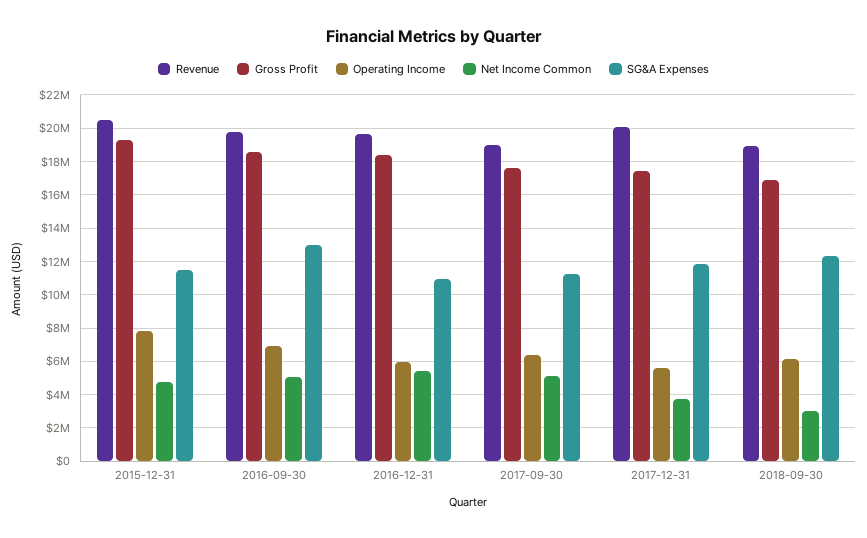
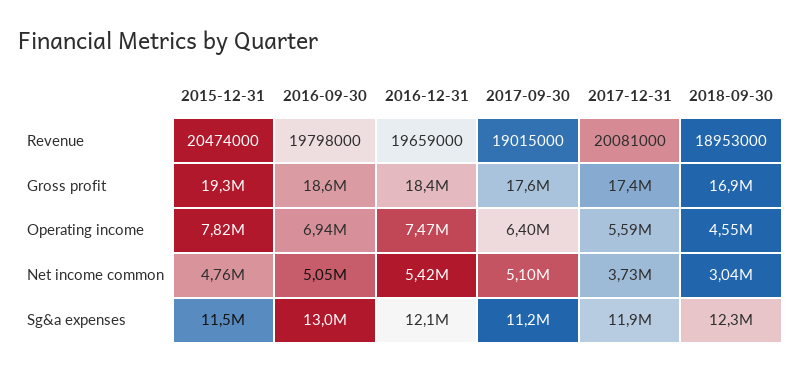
  {
    "Revenue": {
      "2015-12-31": 20474000,
      "2016-09-30": 19798000,
      "2016-12-31": 19659000,
      "2017-09-30": 19015000,
      "2017-12-31": 20081000,
      "2018-09-30": 18953000
    },
    "Gross Profit": {
      "2015-12-31": 19300000,
      "2016-09-30": 18600000,
      "2016-12-31": 18400000,
      "2017-09-30": 17600000,
      "2017-12-31": 17400000,
      "2018-09-30": 16900000
    },
    "Operating Income": {
      "2015-12-31": 7820000,
      "2016-09-30": 6940000,
-     "2016-12-31": 6000000,
+     "2016-12-31": 7470000,
      "2017-09-30": 6400000,
      "2017-12-31": 5590000,
-     "2018-09-30": 6000000
+     "2018-09-30": 4550000
    },
    "Net Income Common": {
      "2015-12-31": 4760000,
      "2016-09-30": 5050000,
      "2016-12-31": 5420000,
      "2017-09-30": 5100000,
      "2017-12-31": 3730000,
      "2018-09-30": 3040000
    },
    "SG&A Expenses": {
      "2015-12-31": 11500000,
      "2016-09-30": 13000000,
-     "2016-12-31": 11000000,
+     "2016-12-31": 12100000,
      "2017-09-30": 11200000,
      "2017-12-31": 11900000,
      "2018-09-30": 12300000
    }
  }

